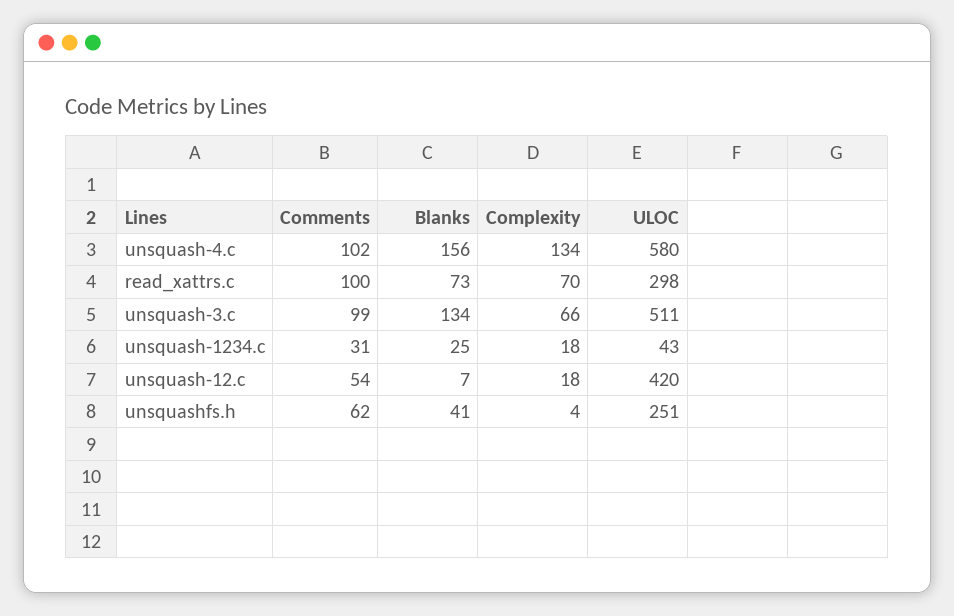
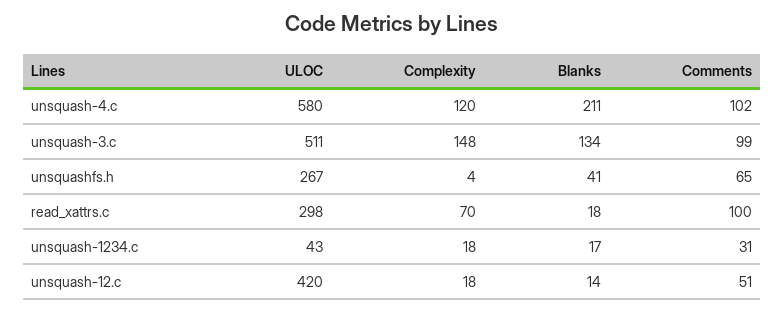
  {
    "Comments": {
      "unsquash-4.c": 102,
      "read_xattrs.c": 100,
      "unsquash-3.c": 99,
      "unsquash-1234.c": 31,
-     "unsquash-12.c": 54,
+     "unsquash-12.c": 51,
-     "unsquashfs.h": 62
+     "unsquashfs.h": 65
    },
    "Blanks": {
-     "unsquash-4.c": 156,
+     "unsquash-4.c": 211,
-     "read_xattrs.c": 73,
+     "read_xattrs.c": 18,
      "unsquash-3.c": 134,
-     "unsquash-1234.c": 25,
+     "unsquash-1234.c": 17,
-     "unsquash-12.c": 7,
+     "unsquash-12.c": 14,
      "unsquashfs.h": 41
    },
    "Complexity": {
-     "unsquash-4.c": 134,
+     "unsquash-4.c": 120,
      "read_xattrs.c": 70,
-     "unsquash-3.c": 66,
+     "unsquash-3.c": 148,
      "unsquash-1234.c": 18,
      "unsquash-12.c": 18,
      "unsquashfs.h": 4
    },
    "ULOC": {
      "unsquash-4.c": 580,
      "read_xattrs.c": 298,
      "unsquash-3.c": 511,
      "unsquash-1234.c": 43,
      "unsquash-12.c": 420,
-     "unsquashfs.h": 251
+     "unsquashfs.h": 267
    }
  }

